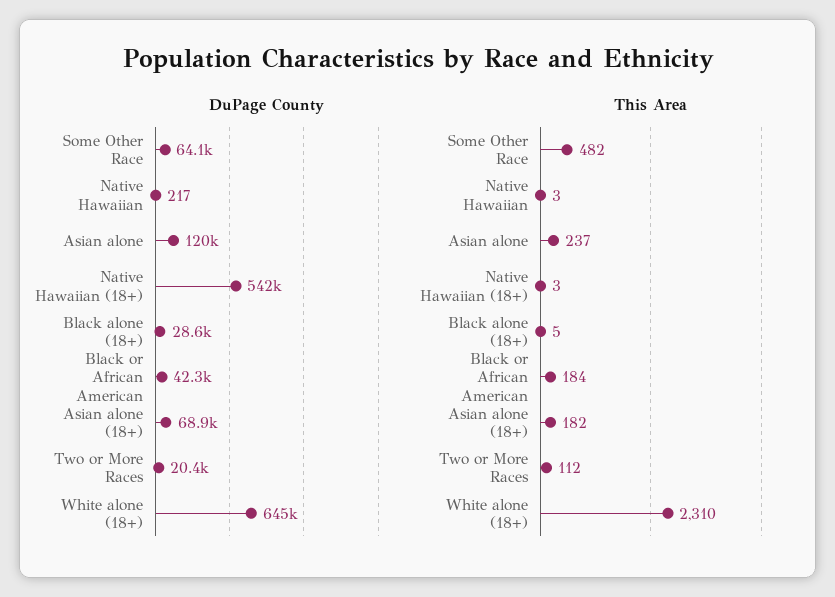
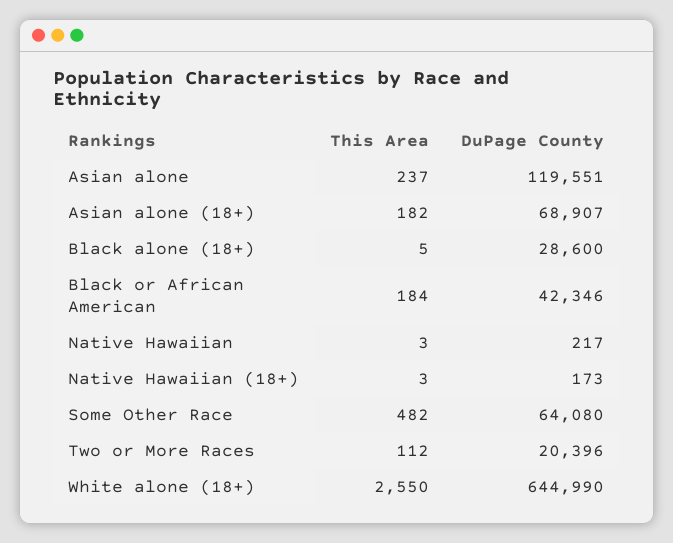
  {
    "DuPage County": {
      "Some Other Race": 64080,
      "Native Hawaiian": 217,
      "Asian alone": 119551,
-     "Native Hawaiian (18+)": 542000,
+     "Native Hawaiian (18+)": 173,
      "Black alone (18+)": 28600,
      "Black or African American": 42346,
      "Asian alone (18+)": 68907,
      "Two or More Races": 20396,
      "White alone (18+)": 644990
    },
    "This Area": {
      "Some Other Race": 482,
      "Native Hawaiian": 3,
      "Asian alone": 237,
      "Native Hawaiian (18+)": 3,
      "Black alone (18+)": 5,
      "Black or African American": 184,
      "Asian alone (18+)": 182,
      "Two or More Races": 112,
-     "White alone (18+)": 2310
+     "White alone (18+)": 2550
    }
  }

